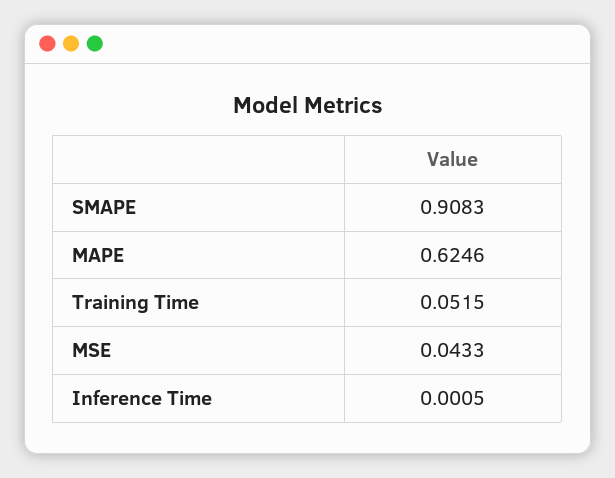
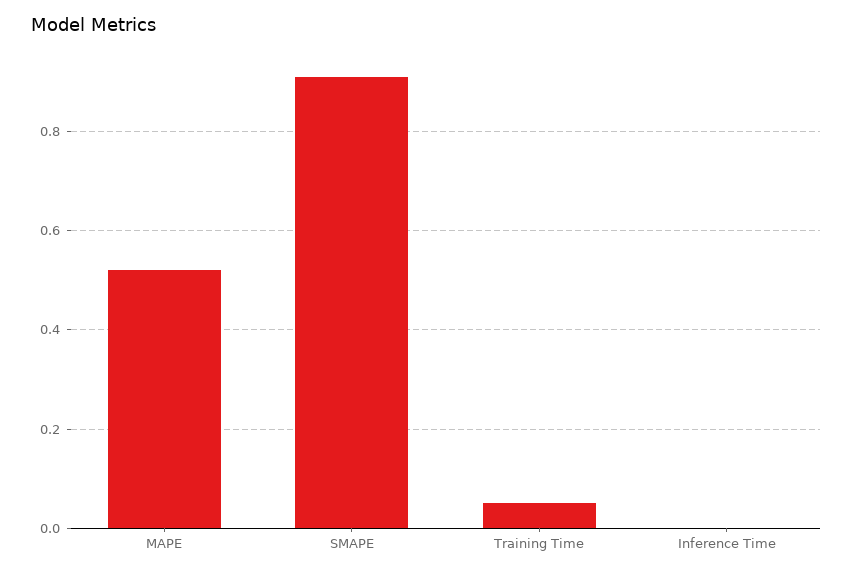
  {
    "SMAPE": 0.9083,
-   "MAPE": 0.6246,
+   "MAPE": 0.52,
    "Training Time": 0.0515,
-   "MSE": 0.0433,
    "Inference Time": 0.0005
  }

